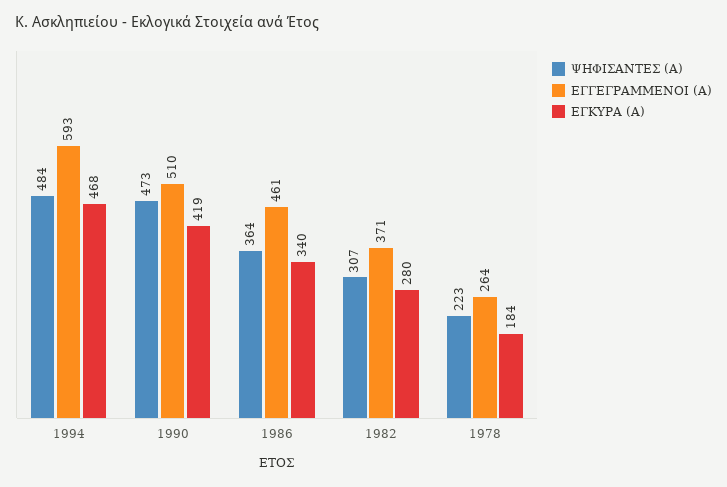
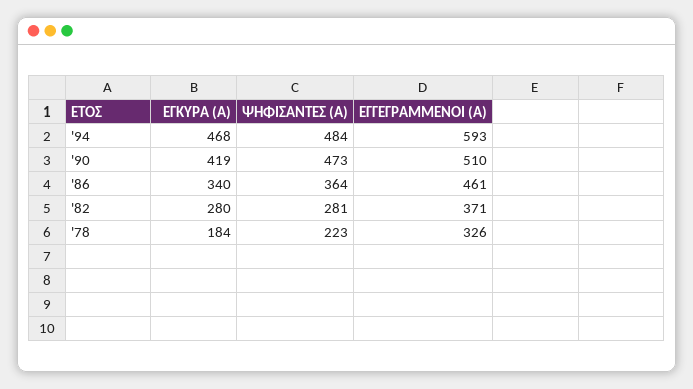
  {
    "ΨΗΦΙΣΑΝΤΕΣ (Α)": {
      "1994": 484,
      "1990": 473,
      "1986": 364,
-     "1982": 307,
+     "1982": 281,
      "1978": 223
    },
    "ΕΓΓΕΓΡΑΜΜΕΝΟΙ (Α)": {
      "1994": 593,
      "1990": 510,
      "1986": 461,
      "1982": 371,
-     "1978": 264
+     "1978": 326
    },
    "ΕΓΚΥΡΑ (Α)": {
      "1994": 468,
      "1990": 419,
      "1986": 340,
      "1982": 280,
      "1978": 184
    }
  }

